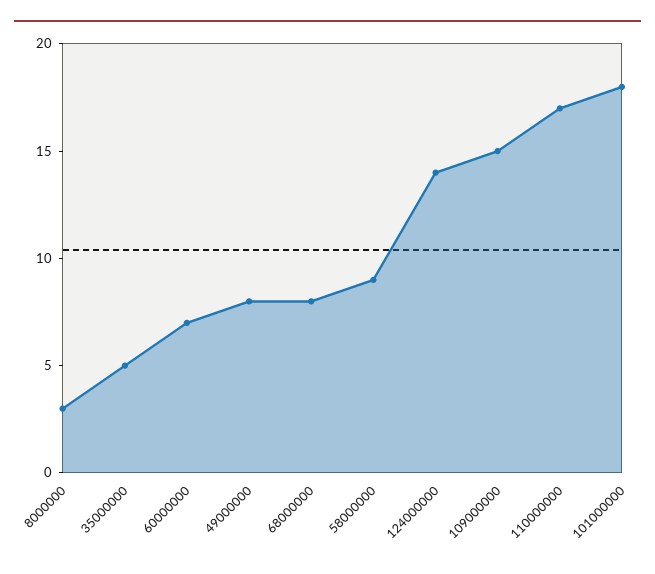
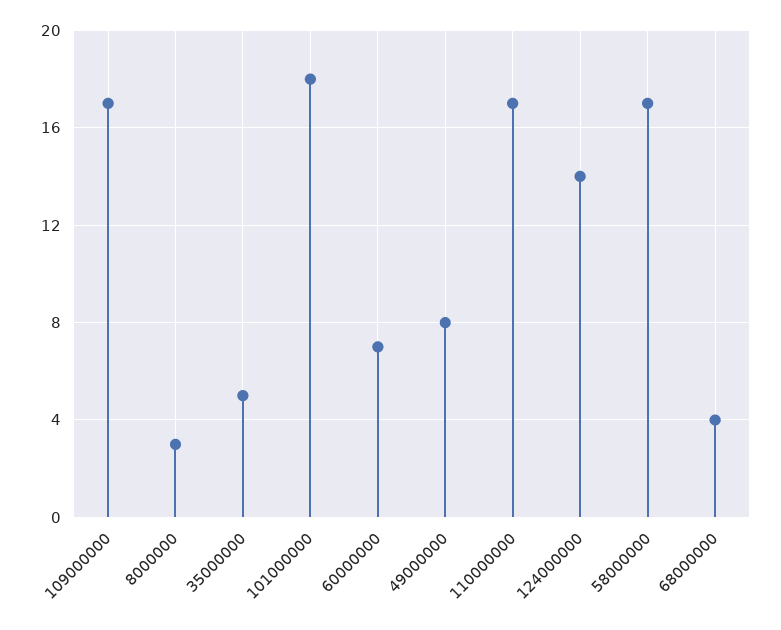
  {
    "8000000": 3,
    "35000000": 5,
    "60000000": 7,
    "49000000": 8,
-   "68000000": 8,
+   "68000000": 4,
-   "58000000": 9,
+   "58000000": 17,
    "124000000": 14,
-   "109000000": 15,
+   "109000000": 17,
    "110000000": 17,
    "101000000": 18
  }

